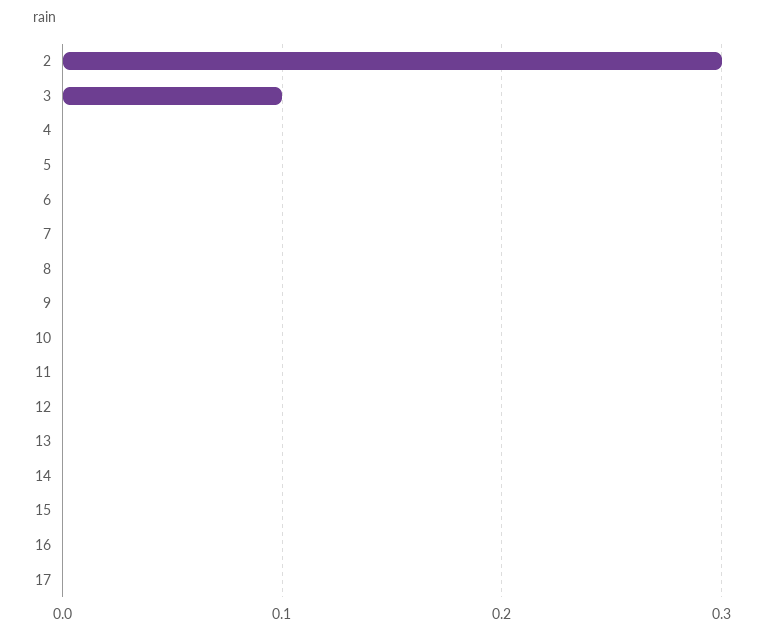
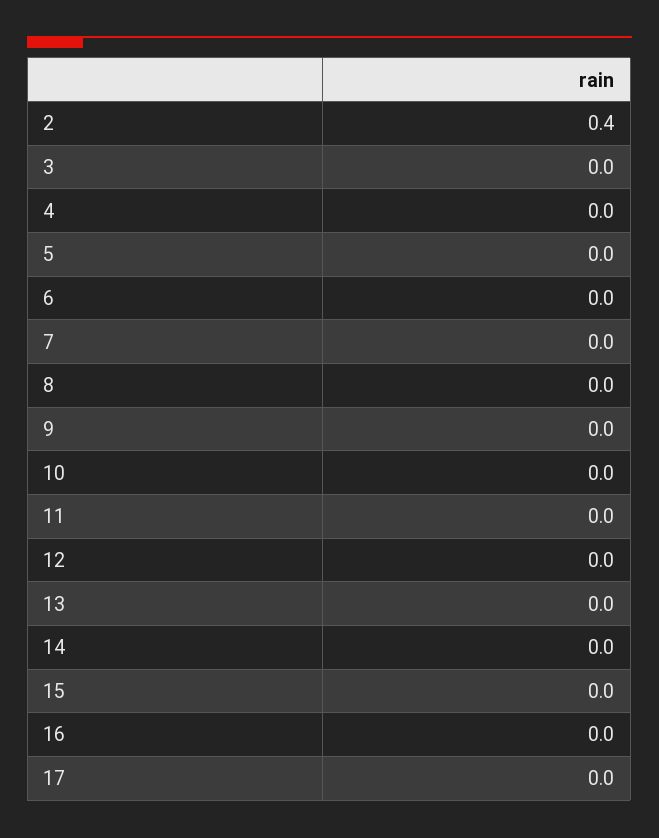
  {
-   "2": 0.3,
+   "2": 0.4,
-   "3": 0.1,
+   "3": 0,
    "4": 0,
    "5": 0,
    "6": 0,
    "7": 0,
    "8": 0,
    "9": 0,
    "10": 0,
    "11": 0,
    "12": 0,
    "13": 0,
    "14": 0,
    "15": 0,
    "16": 0,
    "17": 0
  }

